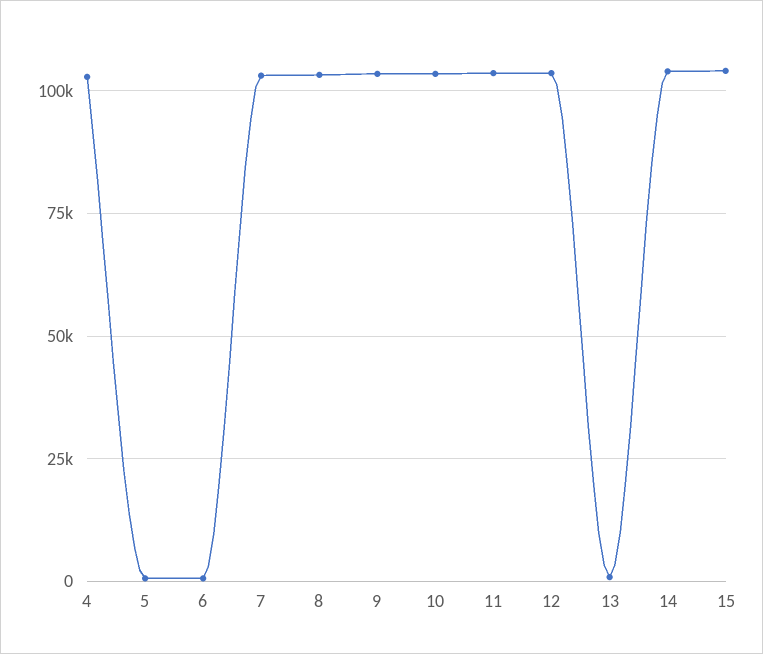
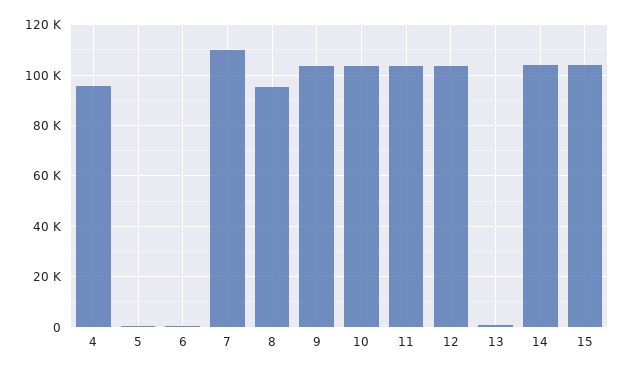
  {
-   "4": 102500,
+   "4": 95000,
    "5": 0,
    "6": 0,
-   "7": 102500,
+   "7": 110000,
-   "8": 102500,
+   "8": 95000,
    "9": 102500,
    "10": 102500,
    "11": 102500,
    "12": 102500,
    "13": 0,
    "14": 105000,
    "15": 105000
  }

